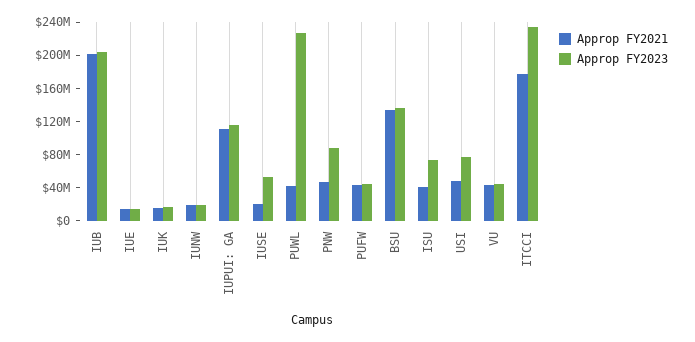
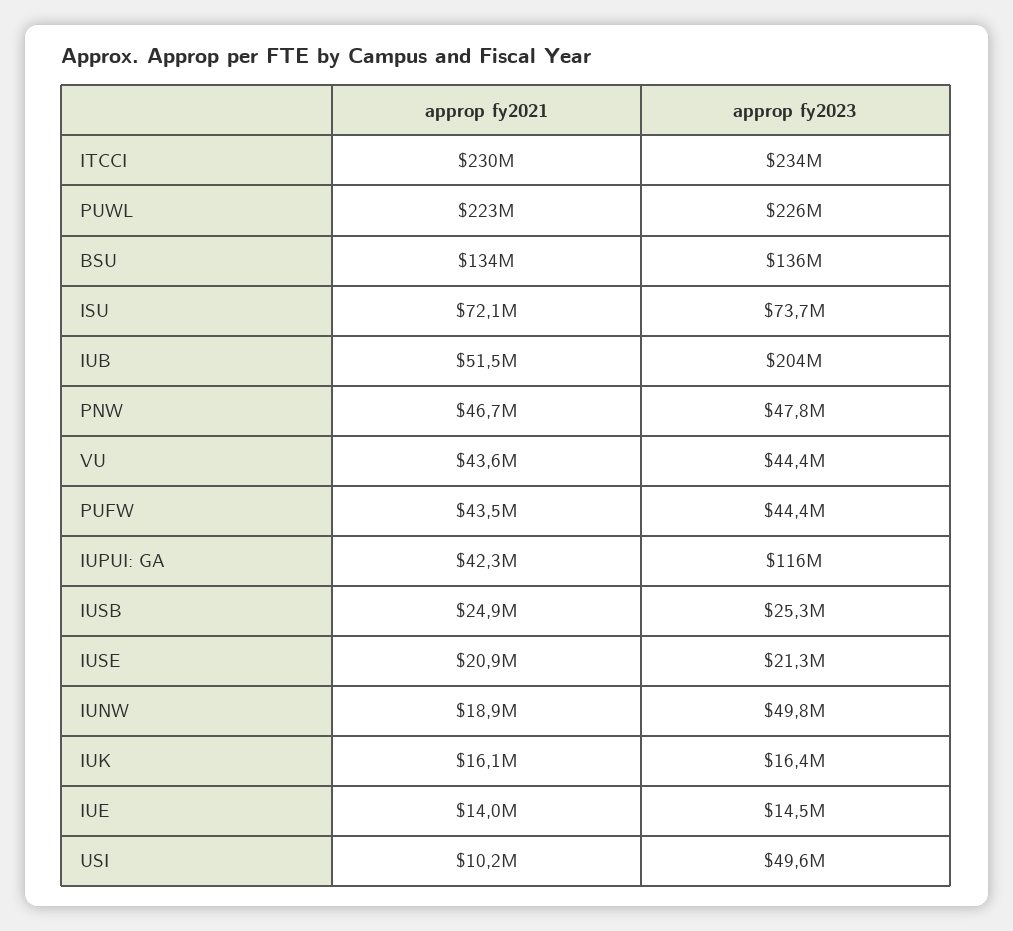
  {
    "Approp FY2021": {
-     "IUB": 200000000,
+     "IUB": 51500000,
      "IUE": 14000000,
      "IUK": 16100000,
      "IUNW": 18900000,
-     "IUPUI: GA": 110000000,
+     "IUPUI: GA": 42300000,
      "IUSE": 20900000,
-     "PUWL": 40000000,
+     "PUWL": 223000000,
      "PNW": 46700000,
      "PUFW": 43500000,
      "BSU": 134000000,
-     "ISU": 40000000,
+     "ISU": 72100000,
-     "USI": 50000000,
+     "USI": 10200000,
      "VU": 43600000,
-     "ITCCI": 180000000
+     "ITCCI": 230000000,
+     "IUSB": 24900000
    },
    "Approp FY2023": {
      "IUB": 204000000,
      "IUE": 14500000,
      "IUK": 16400000,
-     "IUNW": 20000000,
+     "IUNW": 49800000,
      "IUPUI: GA": 116000000,
-     "IUSE": 50000000,
+     "IUSE": 21300000,
      "PUWL": 226000000,
-     "PNW": 90000000,
+     "PNW": 47800000,
      "PUFW": 44400000,
      "BSU": 136000000,
      "ISU": 73700000,
-     "USI": 80000000,
+     "USI": 49600000,
      "VU": 44400000,
-     "ITCCI": 234000000
+     "ITCCI": 234000000,
+     "IUSB": 25300000
    }
  }

